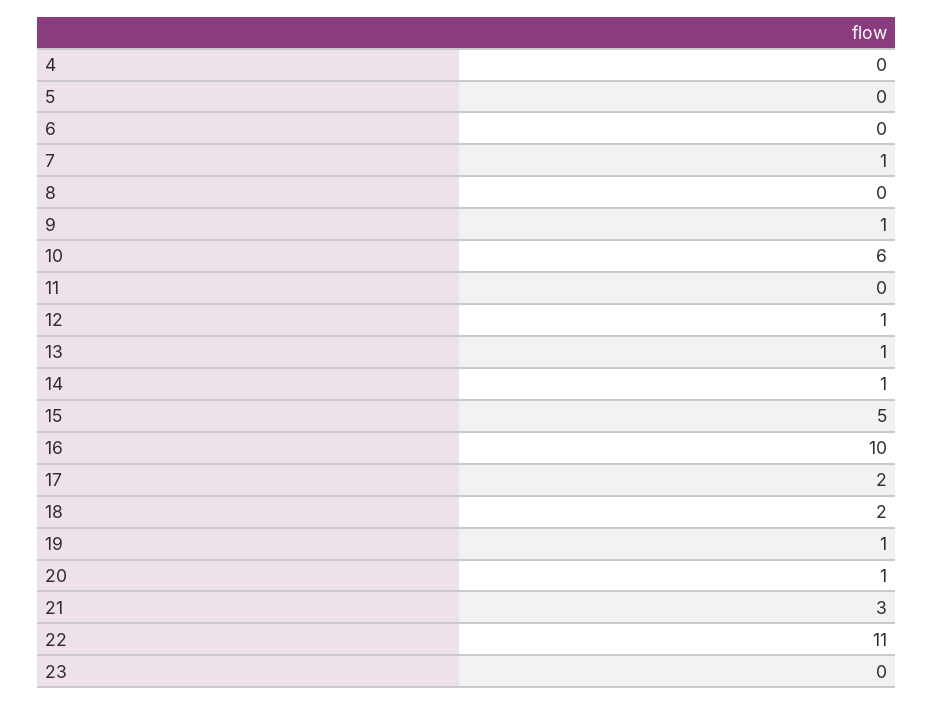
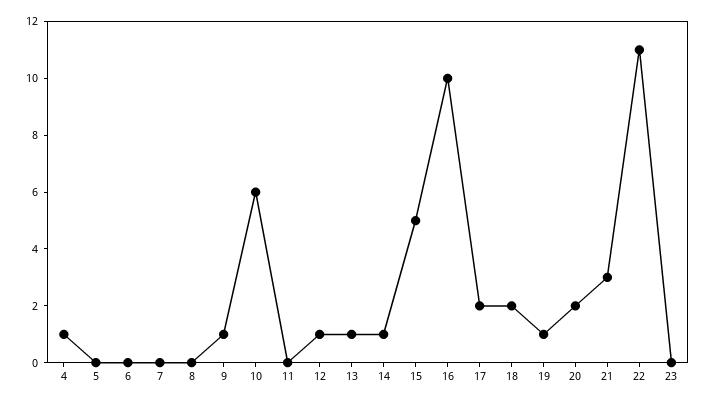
  {
-   "4": 0,
+   "4": 1,
    "5": 0,
    "6": 0,
-   "7": 1,
+   "7": 0,
    "8": 0,
    "9": 1,
    "10": 6,
    "11": 0,
    "12": 1,
    "13": 1,
    "14": 1,
    "15": 5,
    "16": 10,
    "17": 2,
    "18": 2,
    "19": 1,
-   "20": 1,
+   "20": 2,
    "21": 3,
    "22": 11,
    "23": 0
  }

